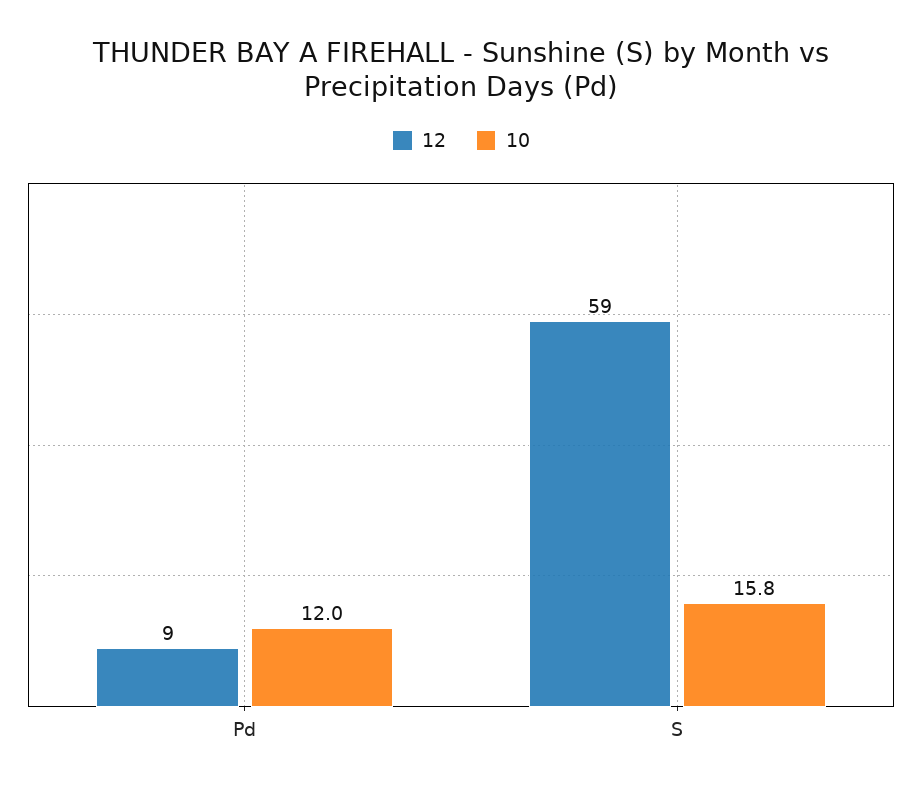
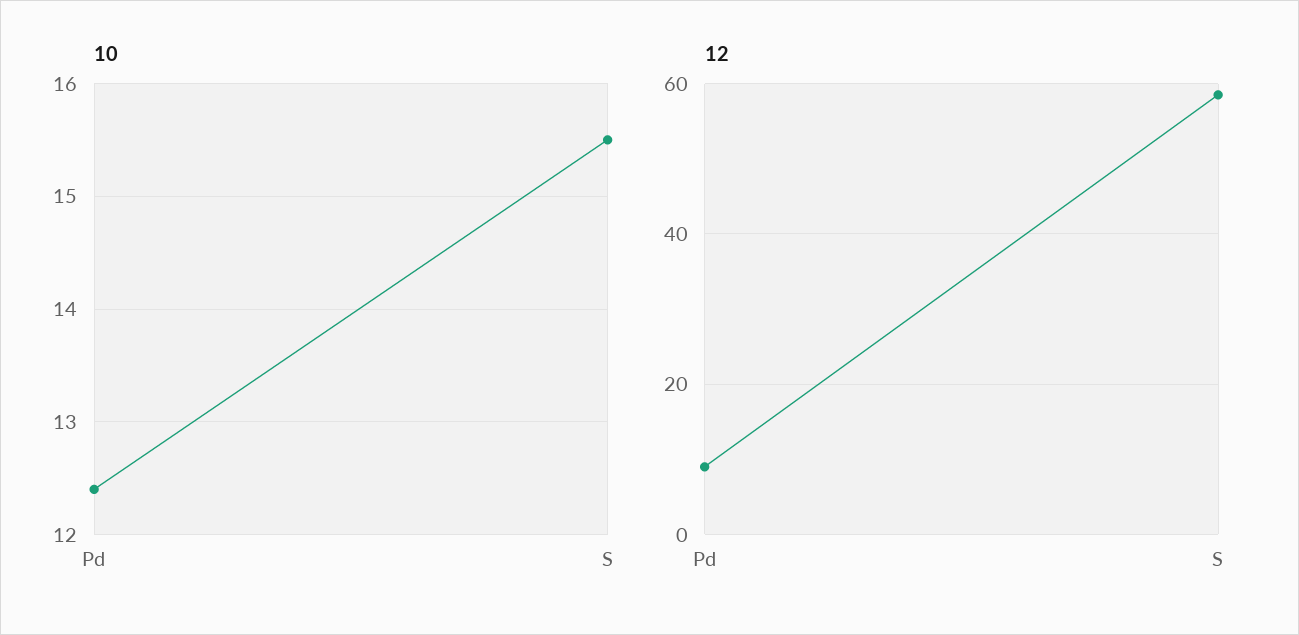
  {
    "12": {
      "Pd": 9,
      "S": 59
    },
    "10": {
-     "Pd": 12,
+     "Pd": 12.4,
-     "S": 15.8
+     "S": 15.5
    }
  }

